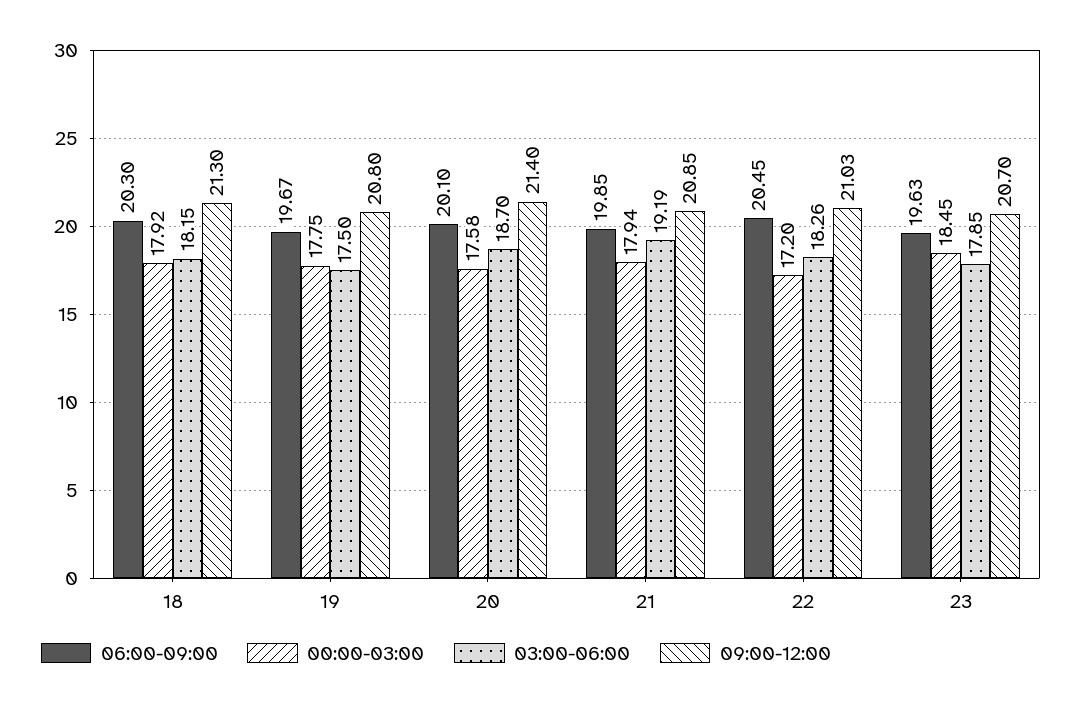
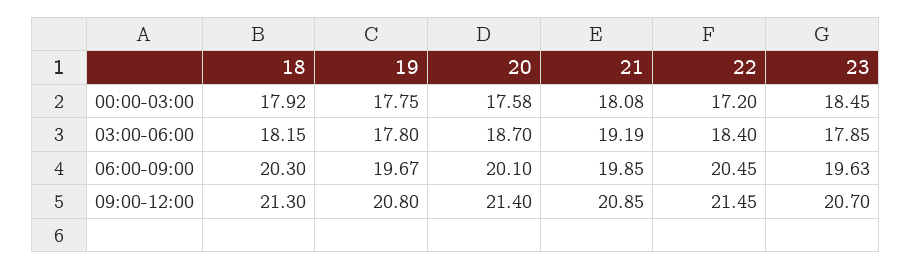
  {
    "06:00-09:00": {
      "18": 20.3,
      "19": 19.67,
      "20": 20.1,
      "21": 19.85,
      "22": 20.45,
      "23": 19.63
    },
    "00:00-03:00": {
      "18": 17.92,
      "19": 17.75,
      "20": 17.58,
-     "21": 17.94,
+     "21": 18.08,
      "22": 17.2,
      "23": 18.45
    },
    "03:00-06:00": {
      "18": 18.15,
-     "19": 17.5,
+     "19": 17.8,
      "20": 18.7,
      "21": 19.19,
-     "22": 18.26,
+     "22": 18.4,
      "23": 17.85
    },
    "09:00-12:00": {
      "18": 21.3,
      "19": 20.8,
      "20": 21.4,
      "21": 20.85,
-     "22": 21.03,
+     "22": 21.45,
      "23": 20.7
    }
  }

